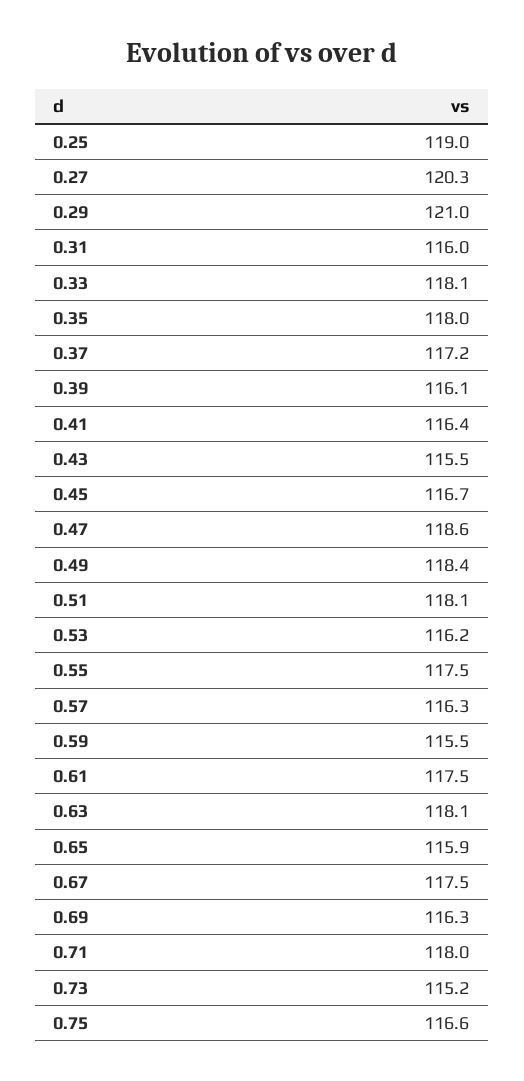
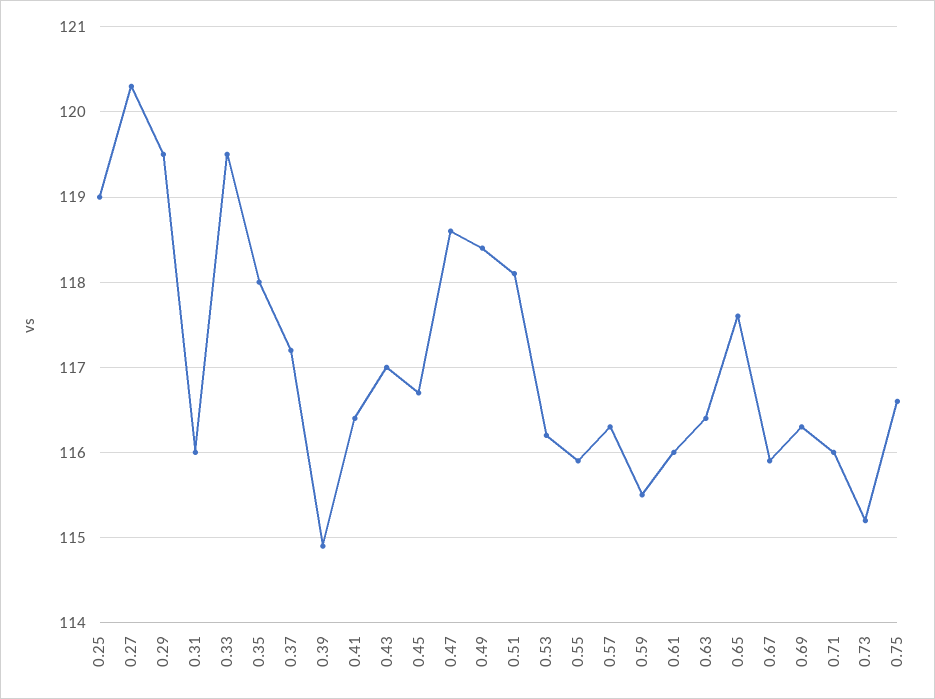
  {
    "0.25": 119,
    "0.27": 120.3,
-   "0.29": 121,
+   "0.29": 119.5,
    "0.31": 116,
-   "0.33": 118.1,
+   "0.33": 119.5,
    "0.35": 118,
    "0.37": 117.2,
-   "0.39": 116.1,
+   "0.39": 114.9,
    "0.41": 116.4,
-   "0.43": 115.5,
+   "0.43": 117,
    "0.45": 116.7,
    "0.47": 118.6,
    "0.49": 118.4,
    "0.51": 118.1,
    "0.53": 116.2,
-   "0.55": 117.5,
+   "0.55": 115.9,
    "0.57": 116.3,
    "0.59": 115.5,
-   "0.61": 117.5,
+   "0.61": 116,
-   "0.63": 118.1,
+   "0.63": 116.4,
-   "0.65": 115.9,
+   "0.65": 117.6,
-   "0.67": 117.5,
+   "0.67": 115.9,
    "0.69": 116.3,
-   "0.71": 118,
+   "0.71": 116,
    "0.73": 115.2,
    "0.75": 116.6
  }

